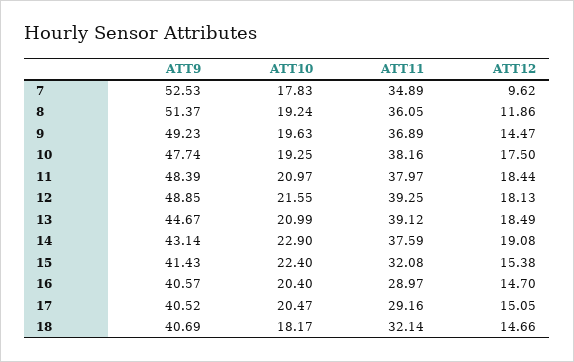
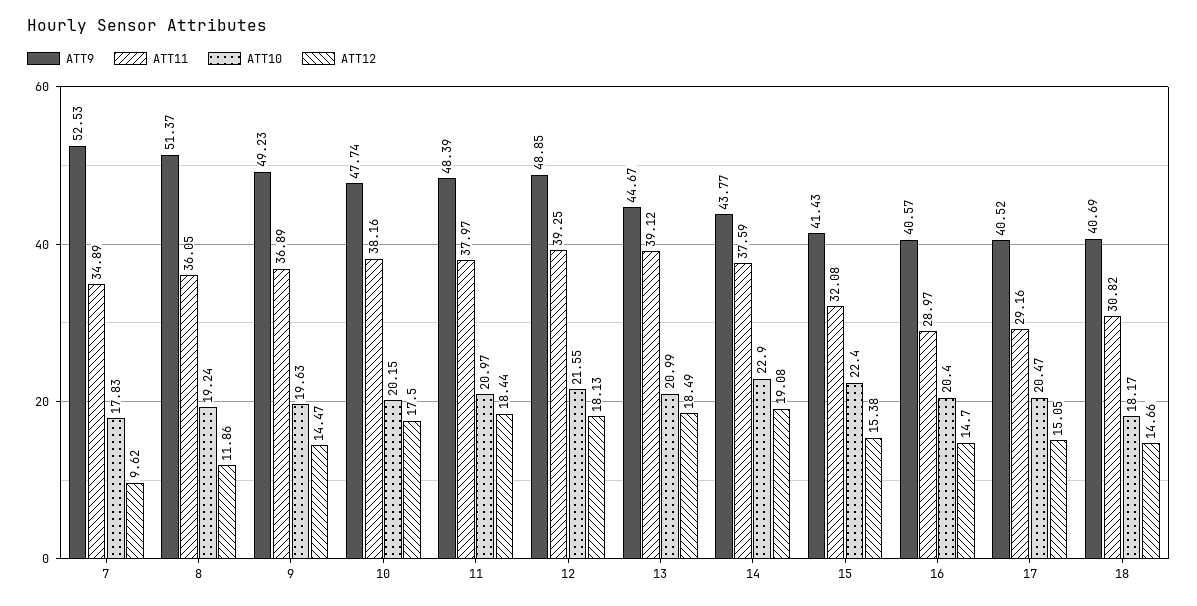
  {
    "ATT9": {
      "7": 52.53,
      "8": 51.37,
      "9": 49.23,
      "10": 47.74,
      "11": 48.39,
      "12": 48.85,
      "13": 44.67,
-     "14": 43.14,
+     "14": 43.77,
      "15": 41.43,
      "16": 40.57,
      "17": 40.52,
      "18": 40.69
    },
    "ATT10": {
      "7": 17.83,
      "8": 19.24,
      "9": 19.63,
-     "10": 19.25,
+     "10": 20.15,
      "11": 20.97,
      "12": 21.55,
      "13": 20.99,
      "14": 22.9,
      "15": 22.4,
      "16": 20.4,
      "17": 20.47,
      "18": 18.17
    },
    "ATT11": {
      "7": 34.89,
      "8": 36.05,
      "9": 36.89,
      "10": 38.16,
      "11": 37.97,
      "12": 39.25,
      "13": 39.12,
      "14": 37.59,
      "15": 32.08,
      "16": 28.97,
      "17": 29.16,
-     "18": 32.14
+     "18": 30.82
    },
    "ATT12": {
      "7": 9.62,
      "8": 11.86,
      "9": 14.47,
      "10": 17.5,
      "11": 18.44,
      "12": 18.13,
      "13": 18.49,
      "14": 19.08,
      "15": 15.38,
      "16": 14.7,
      "17": 15.05,
      "18": 14.66
    }
  }

